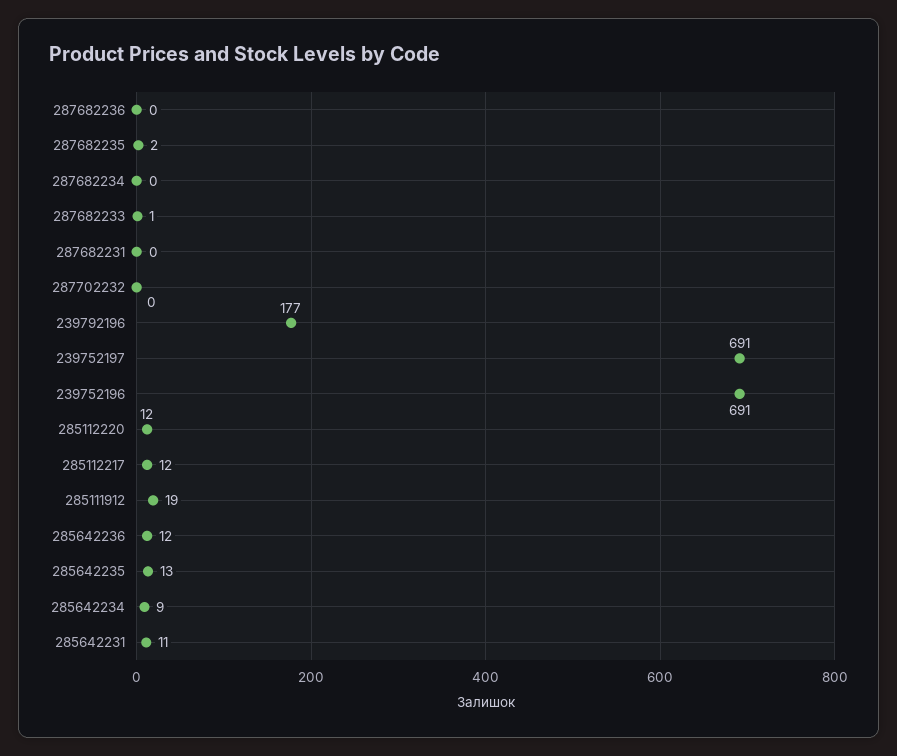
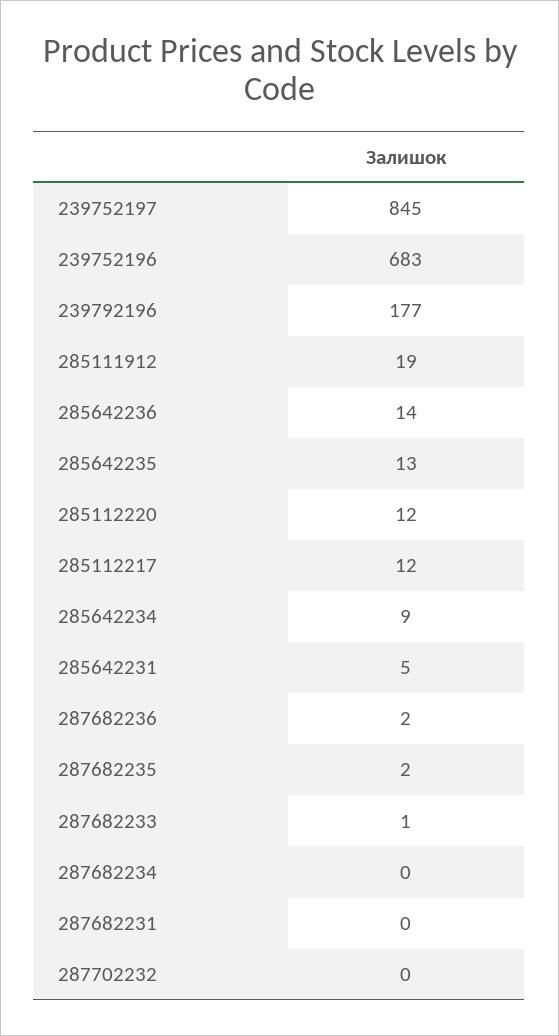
  {
-   "287682236": 0,
+   "287682236": 2,
    "287682235": 2,
    "287682234": 0,
    "287682233": 1,
    "287682231": 0,
    "287702232": 0,
    "239792196": 177,
-   "239752197": 691,
+   "239752197": 845,
-   "239752196": 691,
+   "239752196": 683,
    "285112220": 12,
    "285112217": 12,
    "285111912": 19,
-   "285642236": 12,
+   "285642236": 14,
    "285642235": 13,
    "285642234": 9,
-   "285642231": 11
+   "285642231": 5
  }

